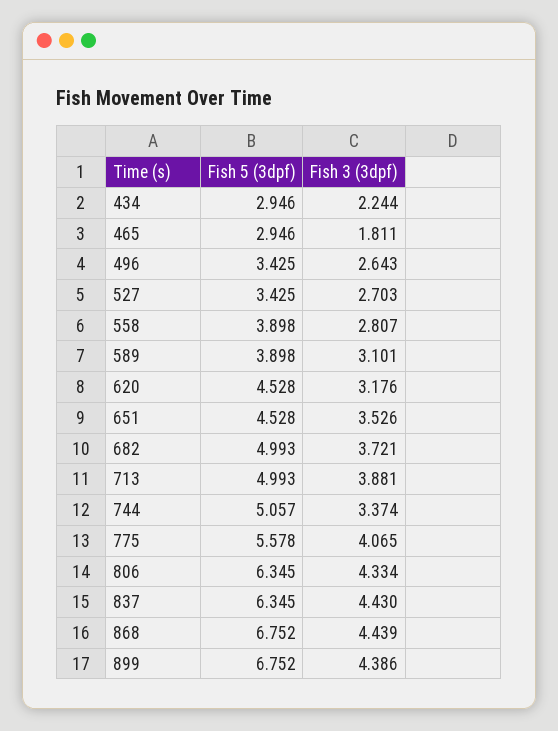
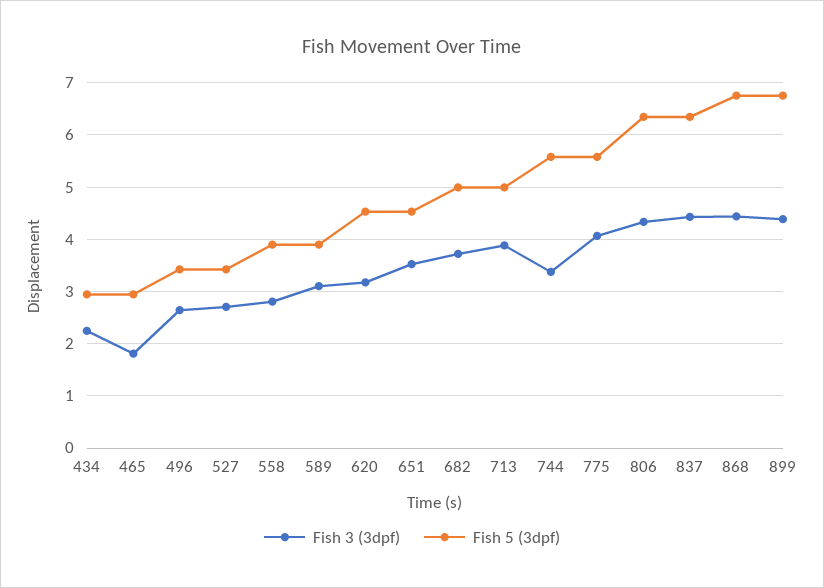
  {
    "Fish 5 (3dpf)": {
      "434": 2.946,
      "465": 2.946,
      "496": 3.425,
      "527": 3.425,
      "558": 3.898,
      "589": 3.898,
      "620": 4.528,
      "651": 4.528,
      "682": 4.993,
      "713": 4.993,
-     "744": 5.057,
+     "744": 5.6,
      "775": 5.578,
      "806": 6.345,
      "837": 6.345,
      "868": 6.752,
      "899": 6.752
    },
    "Fish 3 (3dpf)": {
      "434": 2.244,
      "465": 1.811,
      "496": 2.643,
      "527": 2.703,
      "558": 2.807,
      "589": 3.101,
      "620": 3.176,
      "651": 3.526,
      "682": 3.721,
      "713": 3.881,
      "744": 3.374,
      "775": 4.065,
      "806": 4.334,
      "837": 4.43,
      "868": 4.439,
      "899": 4.386
    }
  }

